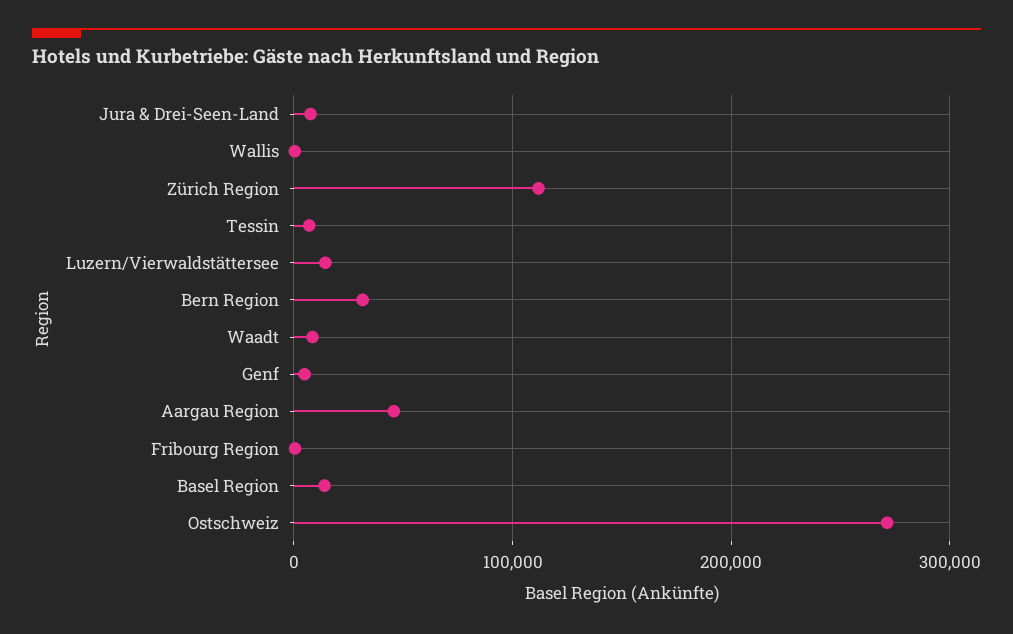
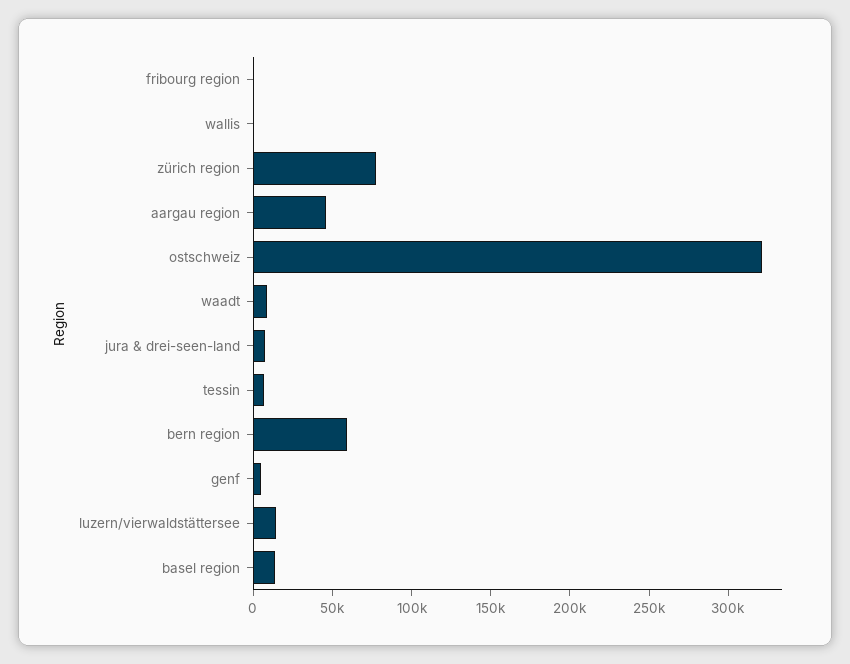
  {
    "Jura & Drei-Seen-Land": 10000,
    "Wallis": 0,
-   "Zürich Region": 110000,
+   "Zürich Region": 80000,
    "Tessin": 10000,
    "Luzern/Vierwaldstättersee": 10000,
-   "Bern Region": 30000,
+   "Bern Region": 60000,
    "Waadt": 10000,
    "Genf": 0,
    "Aargau Region": 50000,
    "Fribourg Region": 0,
    "Basel Region": 10000,
-   "Ostschweiz": 270000
+   "Ostschweiz": 320000
  }

